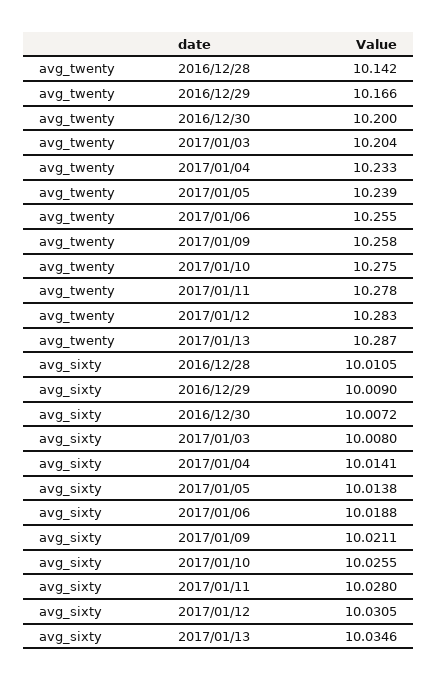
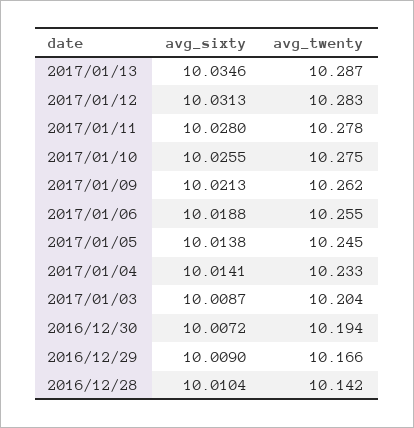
  {
    "avg_twenty": {
      "2016/12/28": 10.142,
      "2016/12/29": 10.166,
-     "2016/12/30": 10.2,
+     "2016/12/30": 10.194,
      "2017/01/03": 10.204,
      "2017/01/04": 10.233,
-     "2017/01/05": 10.239,
+     "2017/01/05": 10.245,
      "2017/01/06": 10.255,
-     "2017/01/09": 10.258,
+     "2017/01/09": 10.262,
      "2017/01/10": 10.275,
      "2017/01/11": 10.278,
      "2017/01/12": 10.283,
      "2017/01/13": 10.287
    },
    "avg_sixty": {
-     "2016/12/28": 10.0105,
+     "2016/12/28": 10.0104,
      "2016/12/29": 10.009,
      "2016/12/30": 10.0072,
-     "2017/01/03": 10.008,
+     "2017/01/03": 10.0087,
      "2017/01/04": 10.0141,
      "2017/01/05": 10.0138,
      "2017/01/06": 10.0188,
-     "2017/01/09": 10.0211,
+     "2017/01/09": 10.0213,
      "2017/01/10": 10.0255,
      "2017/01/11": 10.028,
-     "2017/01/12": 10.0305,
+     "2017/01/12": 10.0313,
      "2017/01/13": 10.0346
    }
  }

